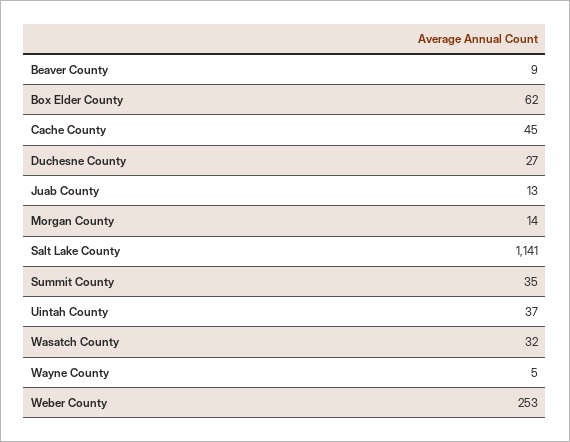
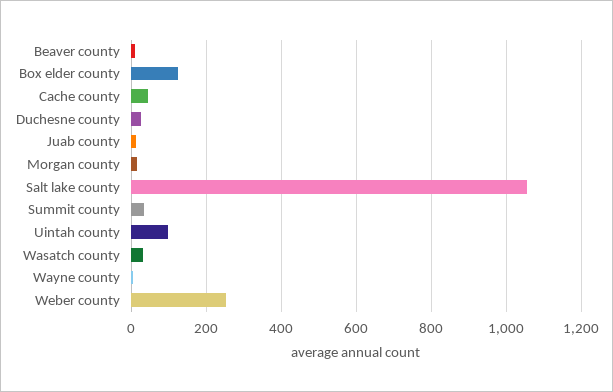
  {
    "Beaver County": 9,
-   "Box Elder County": 62,
+   "Box Elder County": 120,
    "Cache County": 45,
    "Duchesne County": 27,
    "Juab County": 13,
    "Morgan County": 14,
-   "Salt Lake County": 1141,
+   "Salt Lake County": 1060,
    "Summit County": 35,
-   "Uintah County": 37,
+   "Uintah County": 100,
    "Wasatch County": 32,
    "Wayne County": 5,
    "Weber County": 253
  }

